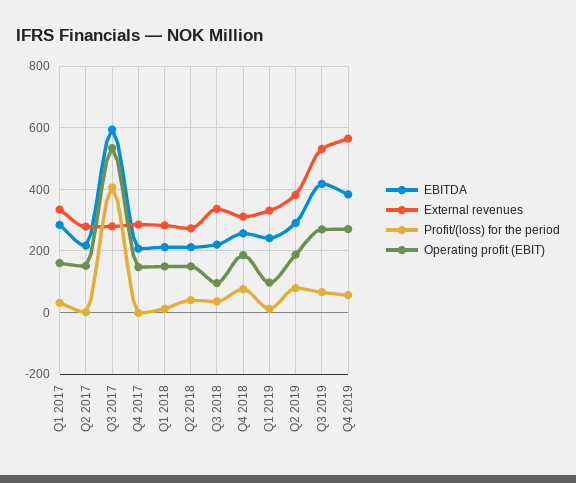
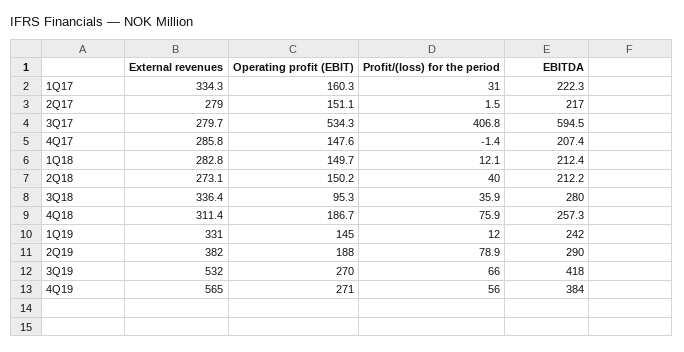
  {
    "EBITDA": {
-     "Q1 2017": 280,
+     "Q1 2017": 222.3,
      "Q2 2017": 217,
      "Q3 2017": 594.5,
      "Q4 2017": 207.4,
      "Q1 2018": 212.4,
      "Q2 2018": 212.2,
-     "Q3 2018": 220,
+     "Q3 2018": 280,
      "Q4 2018": 257.3,
      "Q1 2019": 242,
      "Q2 2019": 290,
      "Q3 2019": 418,
      "Q4 2019": 384
    },
    "External revenues": {
      "Q1 2017": 334.3,
      "Q2 2017": 279,
      "Q3 2017": 279.7,
      "Q4 2017": 285.8,
      "Q1 2018": 282.8,
      "Q2 2018": 273.1,
      "Q3 2018": 336.4,
      "Q4 2018": 311.4,
      "Q1 2019": 331,
      "Q2 2019": 382,
      "Q3 2019": 532,
      "Q4 2019": 565
    },
    "Profit/(loss) for the period": {
      "Q1 2017": 31,
      "Q2 2017": 1.5,
      "Q3 2017": 406.8,
      "Q4 2017": -1.4,
      "Q1 2018": 12.1,
      "Q2 2018": 40,
      "Q3 2018": 35.9,
      "Q4 2018": 75.9,
      "Q1 2019": 12,
      "Q2 2019": 78.9,
      "Q3 2019": 66,
      "Q4 2019": 56
    },
    "Operating profit (EBIT)": {
      "Q1 2017": 160.3,
      "Q2 2017": 151.1,
      "Q3 2017": 534.3,
      "Q4 2017": 147.6,
      "Q1 2018": 149.7,
      "Q2 2018": 150.2,
      "Q3 2018": 95.3,
      "Q4 2018": 186.7,
-     "Q1 2019": 100,
+     "Q1 2019": 145,
      "Q2 2019": 188,
      "Q3 2019": 270,
      "Q4 2019": 271
    }
  }

